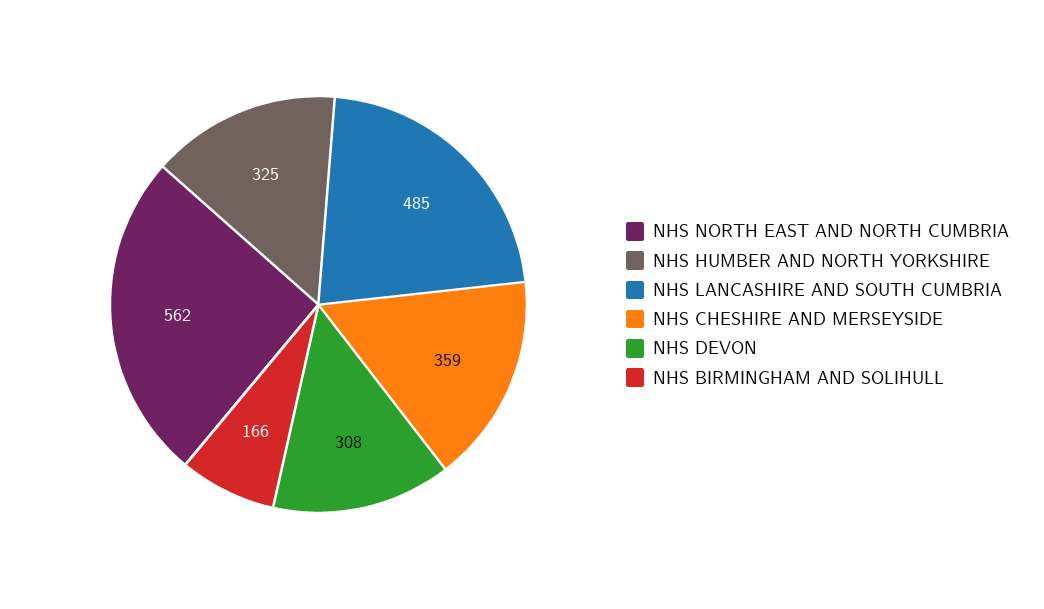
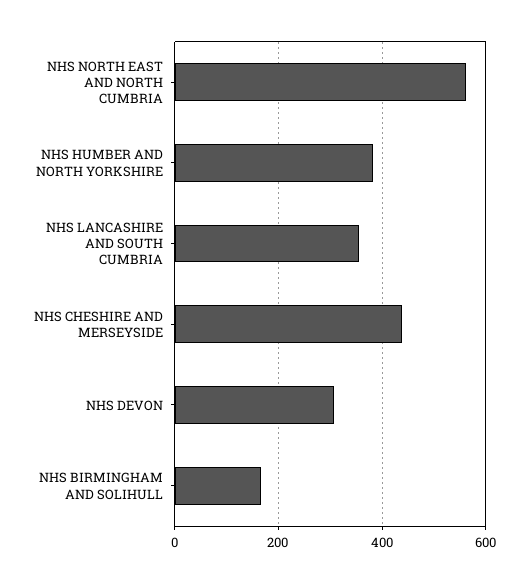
  {
    "NHS NORTH EAST AND NORTH CUMBRIA": 562,
-   "NHS HUMBER AND NORTH YORKSHIRE": 325,
+   "NHS HUMBER AND NORTH YORKSHIRE": 380,
-   "NHS LANCASHIRE AND SOUTH CUMBRIA": 485,
+   "NHS LANCASHIRE AND SOUTH CUMBRIA": 360,
-   "NHS CHESHIRE AND MERSEYSIDE": 359,
+   "NHS CHESHIRE AND MERSEYSIDE": 440,
    "NHS DEVON": 308,
    "NHS BIRMINGHAM AND SOLIHULL": 166
  }

